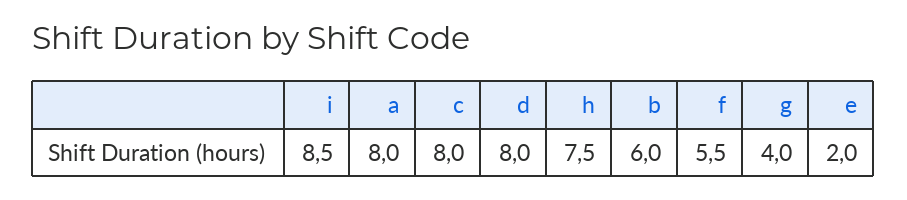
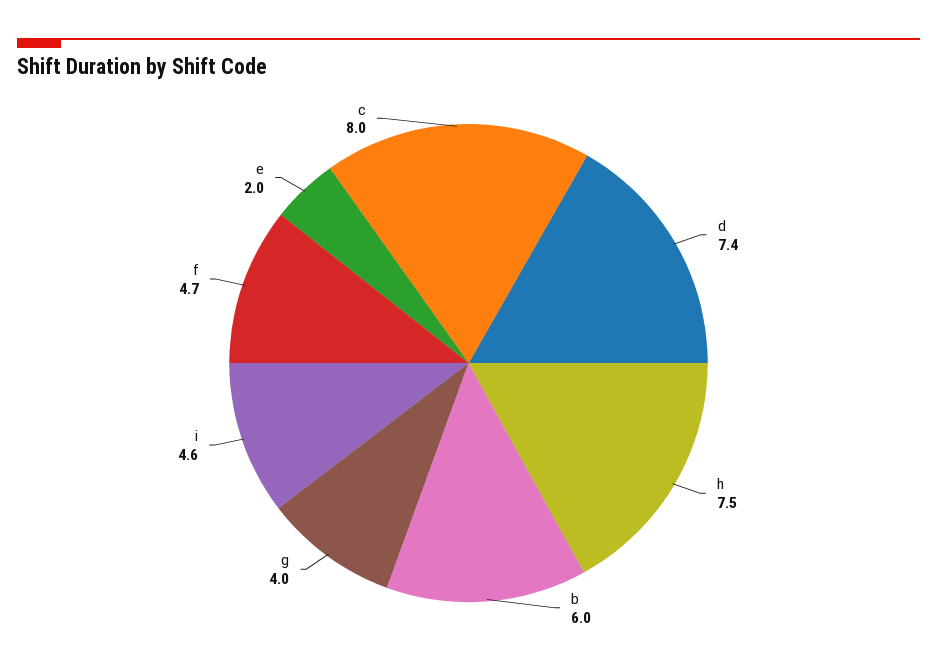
  {
-   "i": 8.5,
+   "i": 4.6,
-   "a": 8,
    "c": 8,
-   "d": 8,
+   "d": 7.4,
    "h": 7.5,
    "b": 6,
-   "f": 5.5,
+   "f": 4.7,
    "g": 4,
    "e": 2
  }

